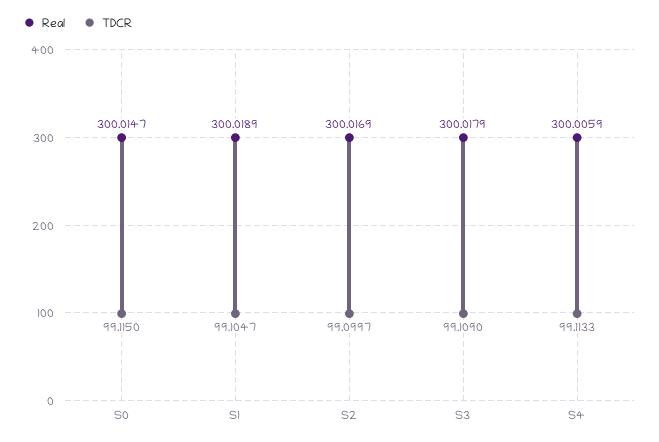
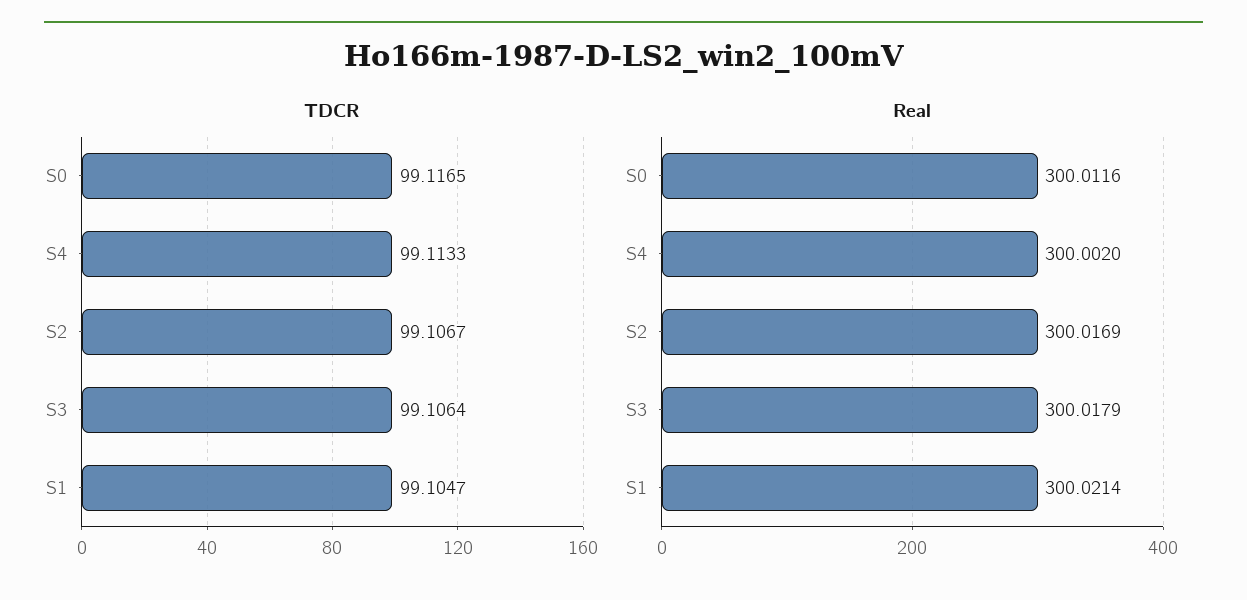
  {
    "Real": {
-     "S0": 300.0147,
+     "S0": 300.0116,
-     "S1": 300.0189,
+     "S1": 300.0214,
      "S2": 300.0169,
      "S3": 300.0179,
-     "S4": 300.0059
+     "S4": 300.002
    },
    "TDCR": {
-     "S0": 99.115,
+     "S0": 99.1165,
      "S1": 99.1047,
-     "S2": 99.0997,
+     "S2": 99.1067,
-     "S3": 99.109,
+     "S3": 99.1064,
      "S4": 99.1133
    }
  }

